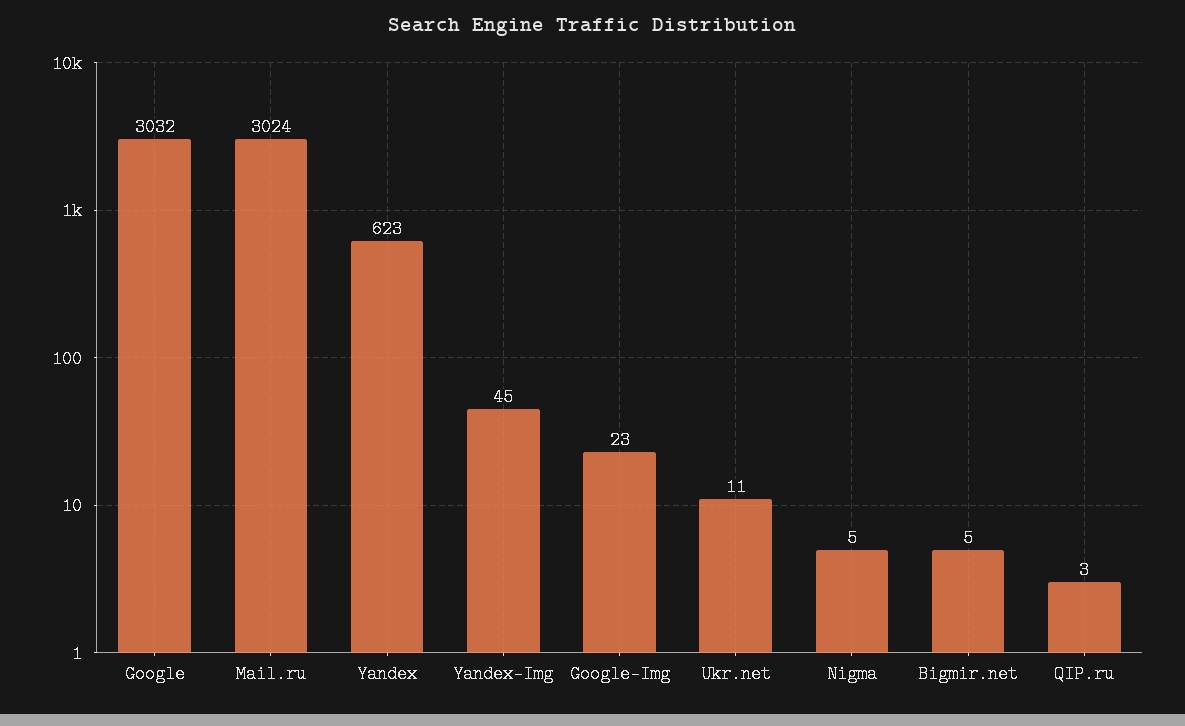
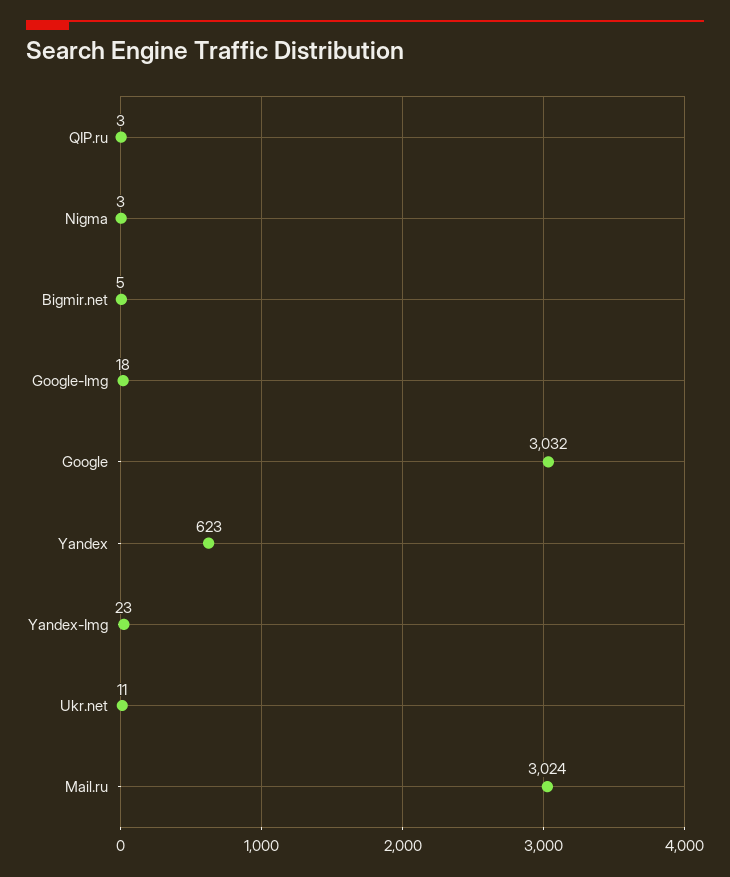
  {
    "Google": 3032,
    "Mail.ru": 3024,
    "Yandex": 623,
-   "Yandex-Img": 45,
+   "Yandex-Img": 23,
-   "Google-Img": 23,
+   "Google-Img": 18,
    "Ukr.net": 11,
-   "Nigma": 5,
+   "Nigma": 3,
    "Bigmir.net": 5,
    "QIP.ru": 3
  }

